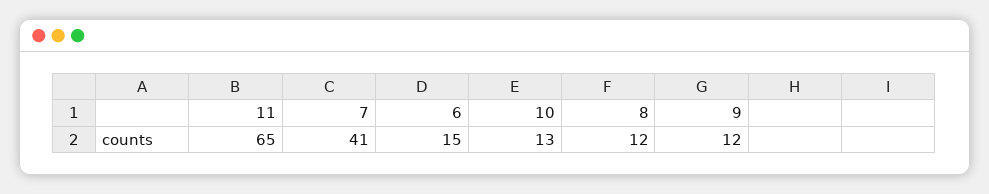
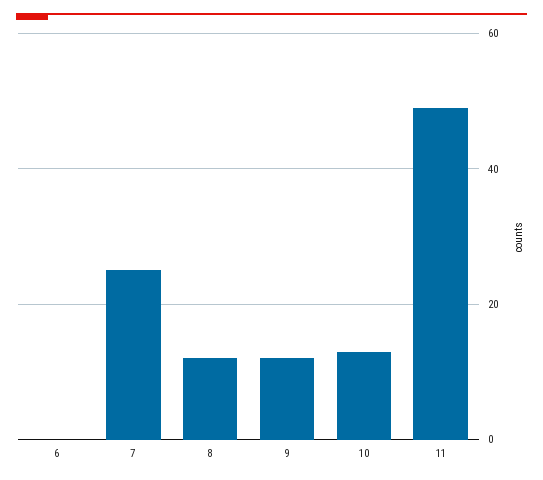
  {
-   "11": 65,
+   "11": 50,
-   "7": 41,
+   "7": 25,
-   "6": 15,
+   "6": 0,
    "10": 13,
    "8": 12,
    "9": 12
  }

